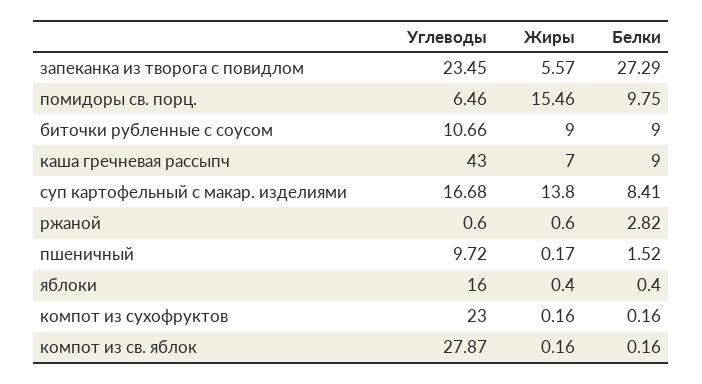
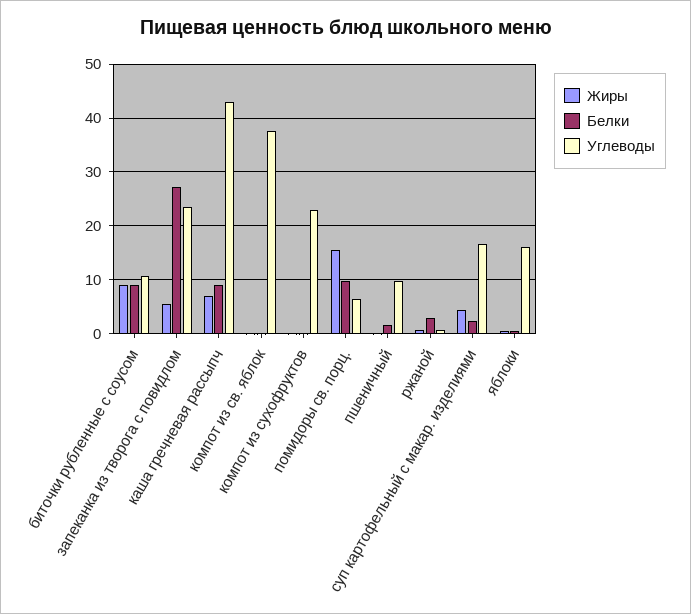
  {
    "Углеводы": {
      "запеканка из творога с повидлом": 23.45,
      "помидоры св. порц.": 6.46,
      "биточки рубленные с соусом": 10.66,
      "каша гречневая рассыпч": 43,
      "суп картофельный с макар. изделиями": 16.68,
      "ржаной": 0.6,
      "пшеничный": 9.72,
      "яблоки": 16,
      "компот из сухофруктов": 23,
-     "компот из св. яблок": 27.87
+     "компот из св. яблок": 38
    },
    "Жиры": {
      "запеканка из творога с повидлом": 5.57,
      "помидоры св. порц.": 15.46,
      "биточки рубленные с соусом": 9,
      "каша гречневая рассыпч": 7,
-     "суп картофельный с макар. изделиями": 13.8,
+     "суп картофельный с макар. изделиями": 4,
      "ржаной": 0.6,
      "пшеничный": 0.17,
      "яблоки": 0.4,
      "компот из сухофруктов": 0.16,
      "компот из св. яблок": 0.16
    },
    "Белки": {
      "запеканка из творога с повидлом": 27.29,
      "помидоры св. порц.": 9.75,
      "биточки рубленные с соусом": 9,
      "каша гречневая рассыпч": 9,
-     "суп картофельный с макар. изделиями": 8.41,
+     "суп картофельный с макар. изделиями": 2,
      "ржаной": 2.82,
      "пшеничный": 1.52,
      "яблоки": 0.4,
      "компот из сухофруктов": 0.16,
      "компот из св. яблок": 0.16
    }
  }

